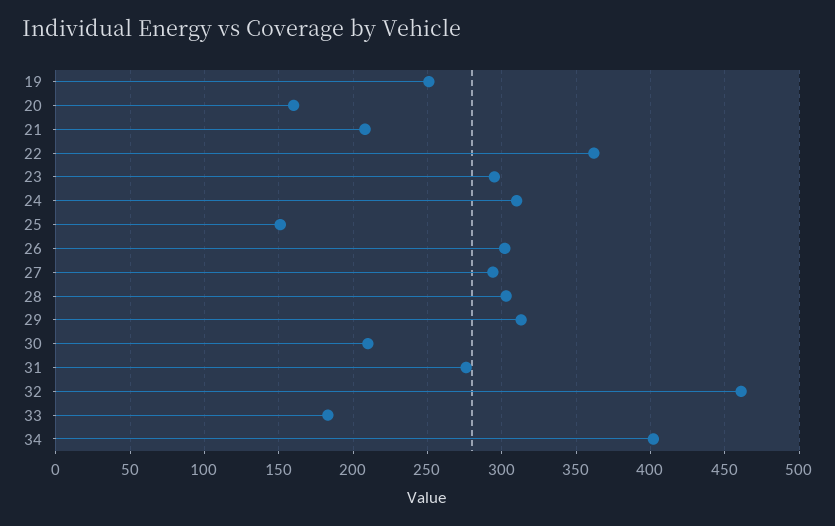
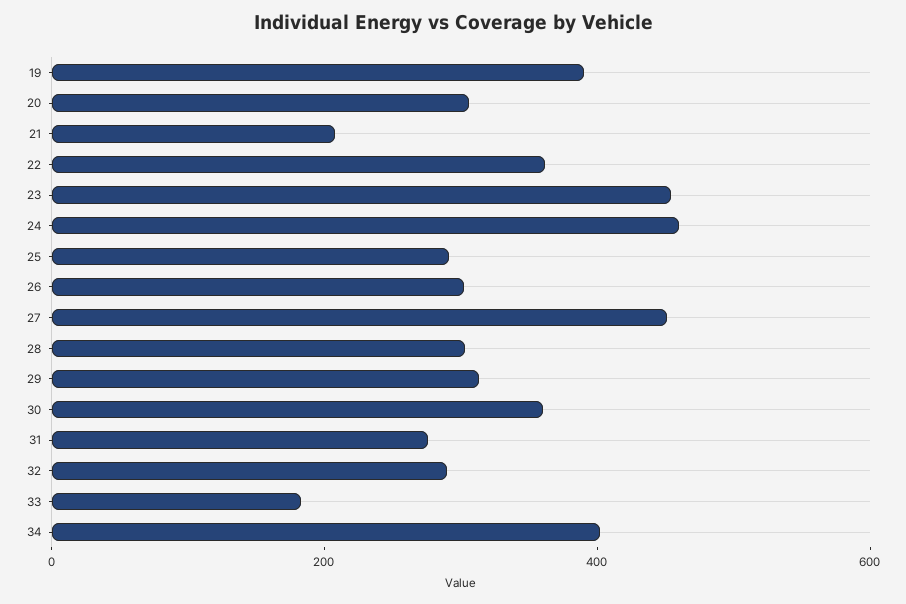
  {
-   "19": 250,
+   "19": 400,
-   "20": 160,
+   "20": 300,
    "21": 210,
    "22": 360,
-   "23": 295,
+   "23": 450,
-   "24": 310,
+   "24": 450,
-   "25": 150,
+   "25": 300,
    "26": 300,
-   "27": 295,
+   "27": 450,
    "28": 305,
    "29": 315,
-   "30": 210,
+   "30": 350,
    "31": 275,
-   "32": 460,
+   "32": 300,
    "33": 185,
    "34": 400
  }

